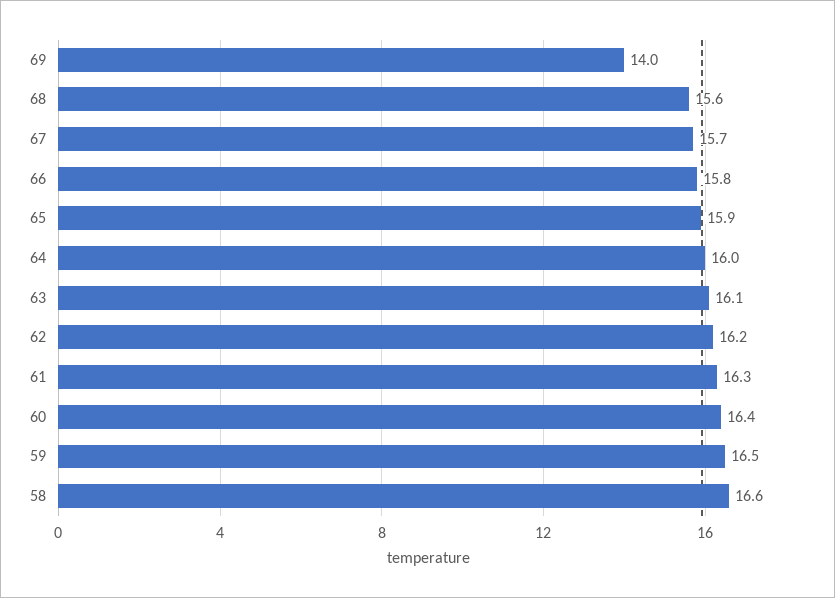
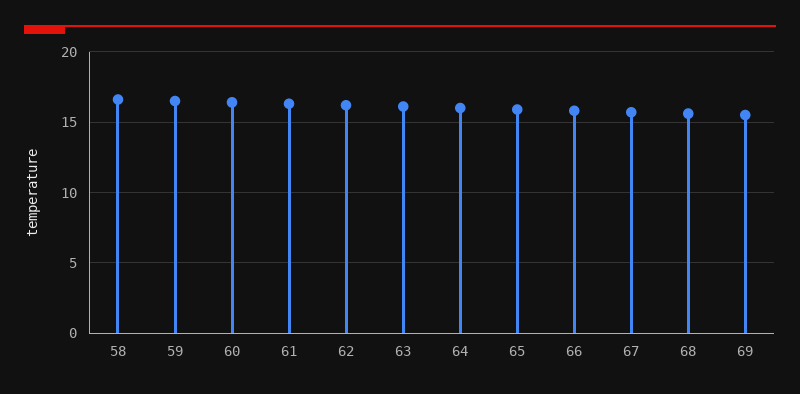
  {
-   "69": 14,
+   "69": 15.5,
    "68": 15.6,
    "67": 15.7,
    "66": 15.8,
    "65": 15.9,
    "64": 16,
    "63": 16.1,
    "62": 16.2,
    "61": 16.3,
    "60": 16.4,
    "59": 16.5,
    "58": 16.6
  }

